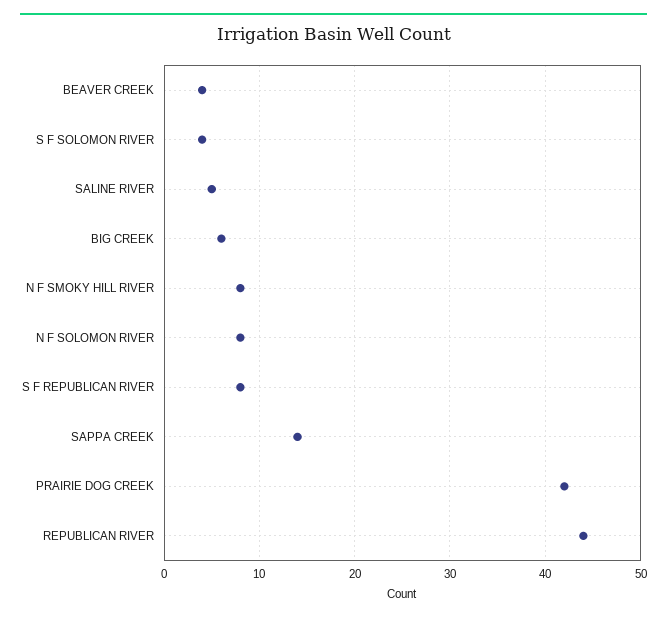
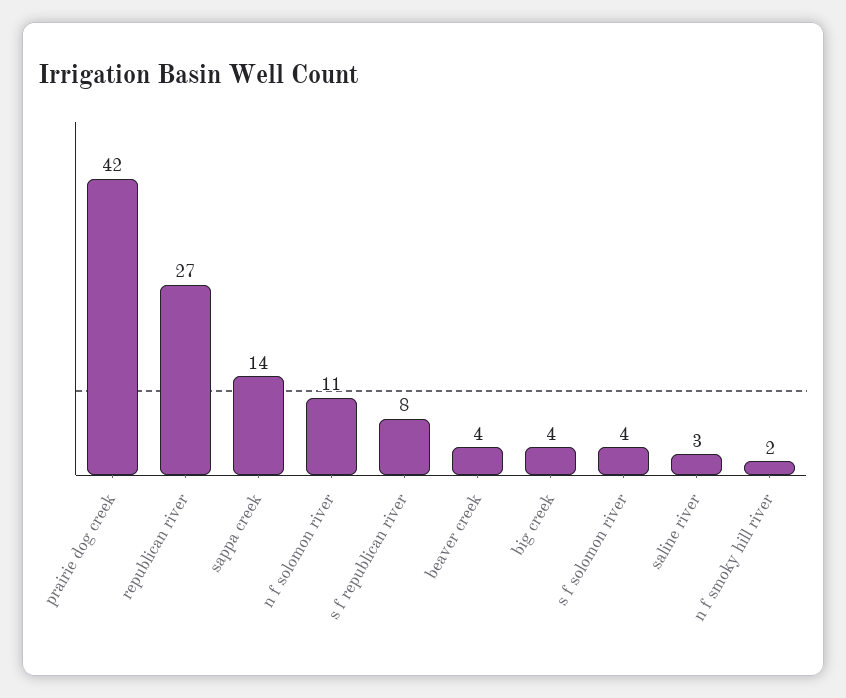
  {
    "BEAVER CREEK": 4,
    "S F SOLOMON RIVER": 4,
-   "SALINE RIVER": 5,
+   "SALINE RIVER": 3,
-   "BIG CREEK": 6,
+   "BIG CREEK": 4,
-   "N F SMOKY HILL RIVER": 8,
+   "N F SMOKY HILL RIVER": 2,
-   "N F SOLOMON RIVER": 8,
+   "N F SOLOMON RIVER": 11,
    "S F REPUBLICAN RIVER": 8,
    "SAPPA CREEK": 14,
    "PRAIRIE DOG CREEK": 42,
-   "REPUBLICAN RIVER": 44
+   "REPUBLICAN RIVER": 27
  }

